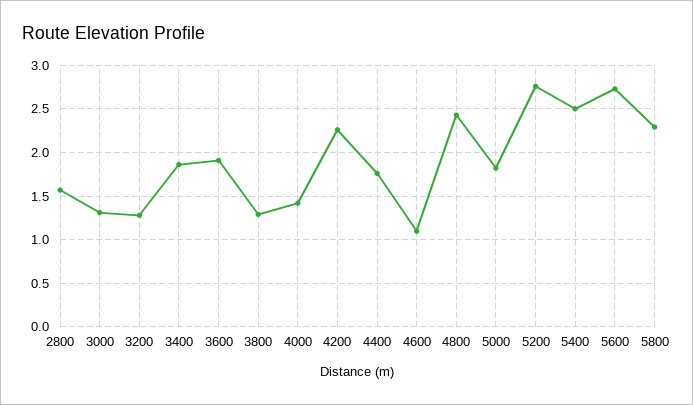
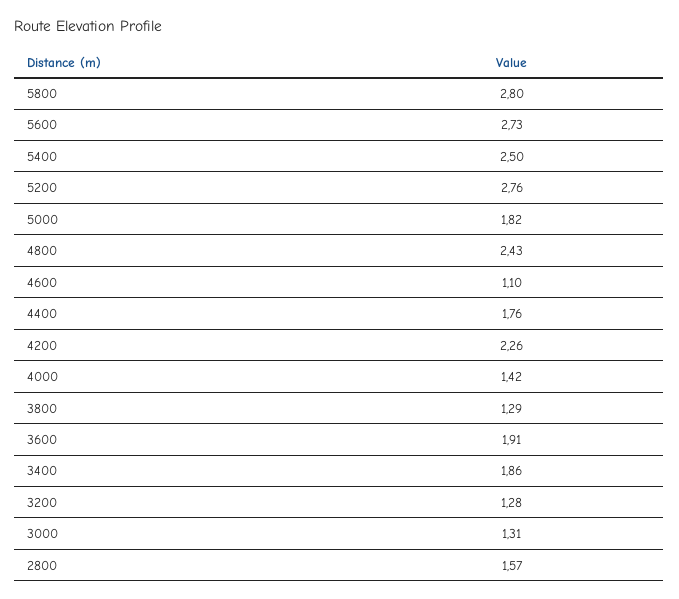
  {
    "2800": 1.57,
    "3000": 1.31,
    "3200": 1.28,
    "3400": 1.86,
    "3600": 1.91,
    "3800": 1.29,
    "4000": 1.42,
    "4200": 2.26,
    "4400": 1.76,
    "4600": 1.1,
    "4800": 2.43,
    "5000": 1.82,
    "5200": 2.76,
    "5400": 2.5,
    "5600": 2.73,
-   "5800": 2.3
+   "5800": 2.8
  }

